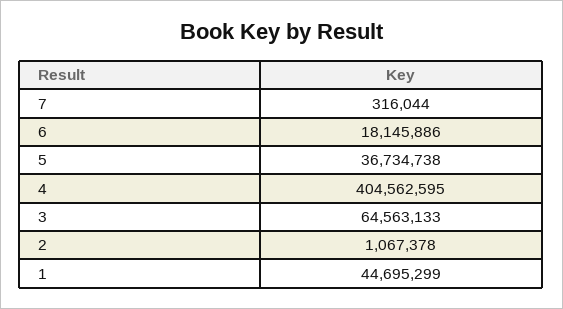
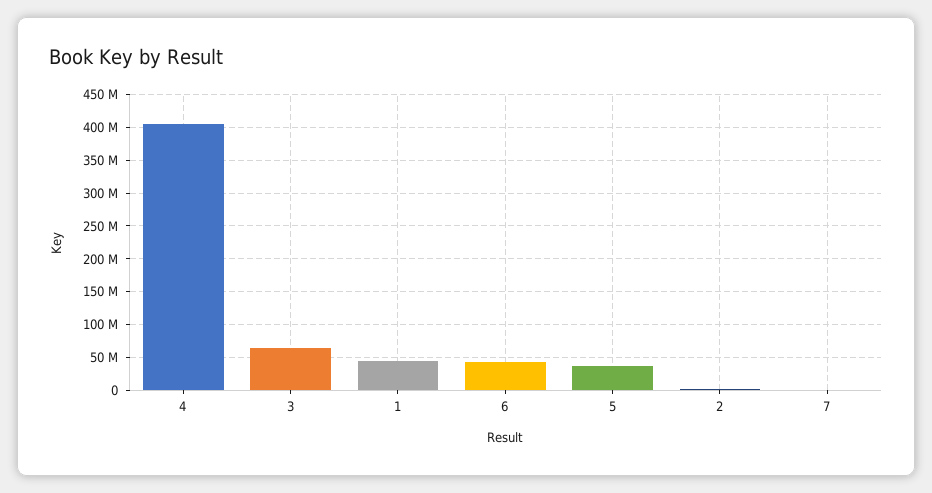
  {
    "7": 316044,
-   "6": 18145886,
+   "6": 40000000,
    "5": 36734738,
    "4": 404562595,
    "3": 64563133,
    "2": 1067378,
    "1": 44695299
  }

